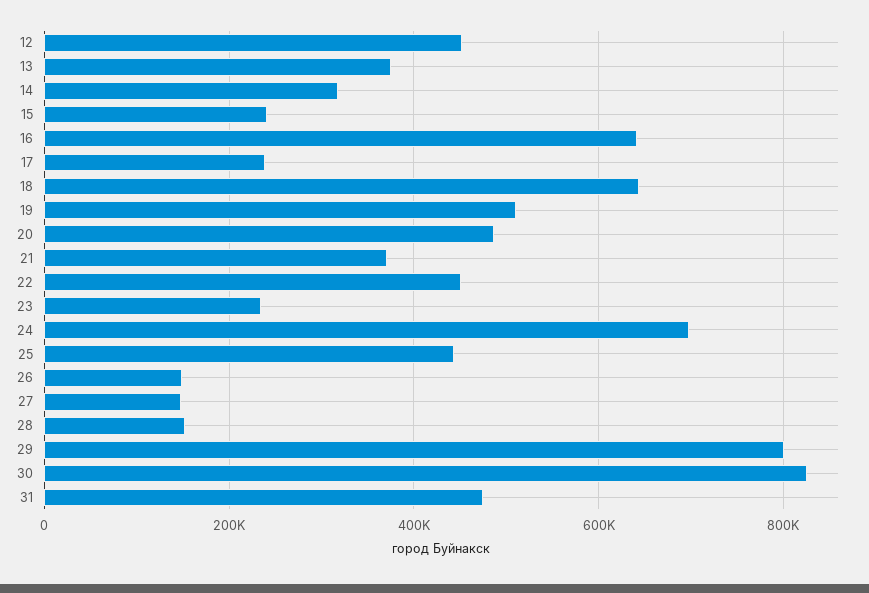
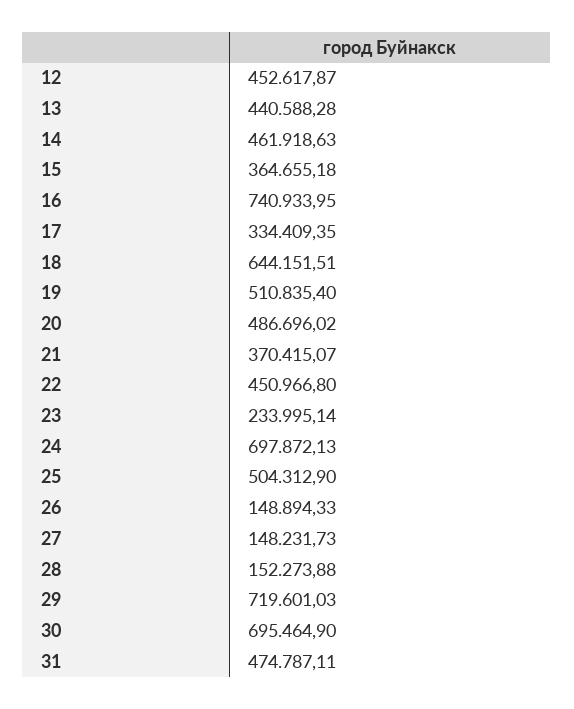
  {
    "12": 452617.87,
-   "13": 380000,
+   "13": 440588.28,
-   "14": 320000,
+   "14": 461918.63,
-   "15": 240000,
+   "15": 364655.18,
-   "16": 640000,
+   "16": 740933.95,
-   "17": 240000,
+   "17": 334409.35,
    "18": 644151.51,
    "19": 510835.4,
    "20": 486696.02,
    "21": 370415.07,
    "22": 450966.8,
    "23": 233995.14,
    "24": 697872.13,
-   "25": 440000,
+   "25": 504312.9,
    "26": 148894.33,
    "27": 148231.73,
    "28": 152273.88,
-   "29": 800000,
+   "29": 719601.03,
-   "30": 820000,
+   "30": 695464.9,
    "31": 474787.11
  }

